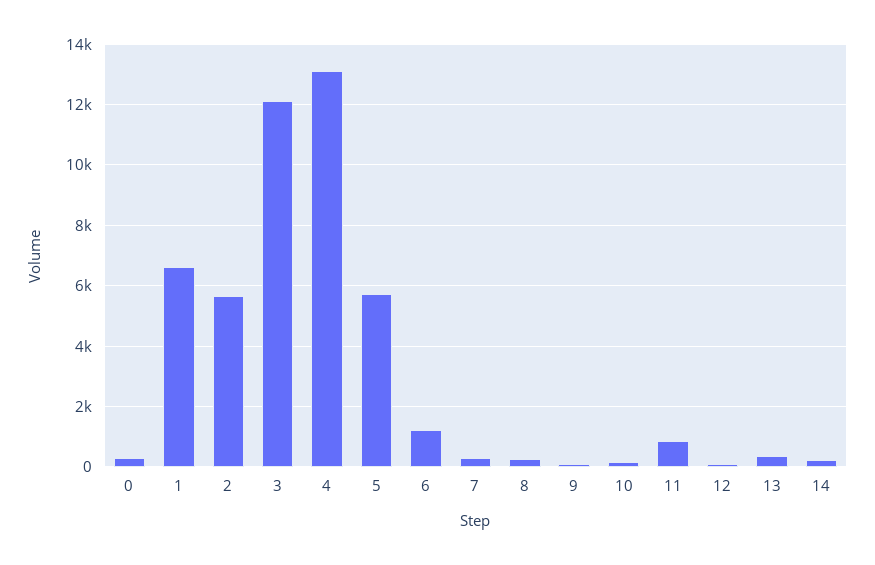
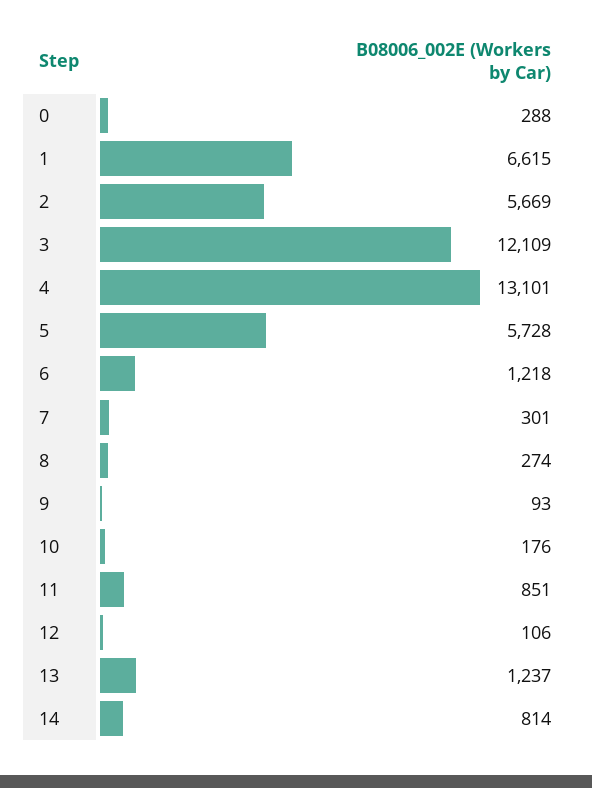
  {
    "0": 288,
    "1": 6615,
    "2": 5669,
    "3": 12109,
    "4": 13101,
    "5": 5728,
    "6": 1218,
    "7": 301,
    "8": 274,
    "9": 93,
    "10": 176,
    "11": 851,
    "12": 106,
-   "13": 400,
+   "13": 1237,
-   "14": 200
+   "14": 814
  }

